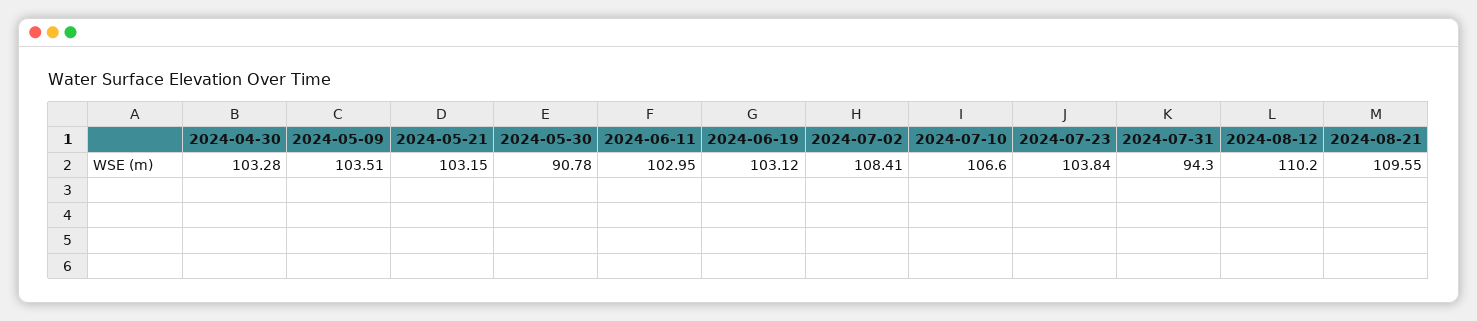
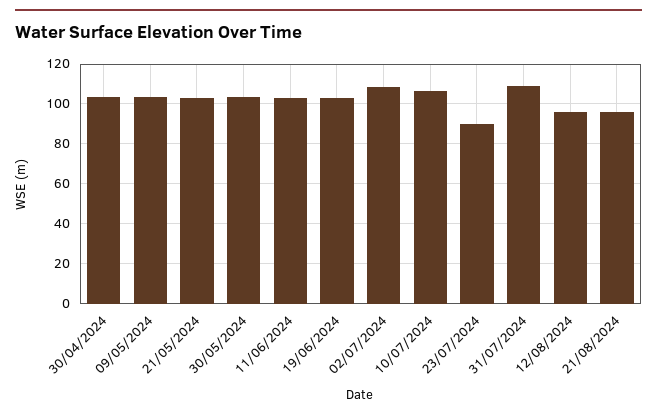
  {
    "2024-04-30": 103.28,
    "2024-05-09": 103.51,
    "2024-05-21": 103.15,
-   "2024-05-30": 90.78,
+   "2024-05-30": 105,
    "2024-06-11": 102.95,
    "2024-06-19": 103.12,
    "2024-07-02": 108.41,
    "2024-07-10": 106.6,
-   "2024-07-23": 103.84,
+   "2024-07-23": 90,
-   "2024-07-31": 94.3,
+   "2024-07-31": 110,
-   "2024-08-12": 110.2,
+   "2024-08-12": 95,
-   "2024-08-21": 109.55
+   "2024-08-21": 95
  }

